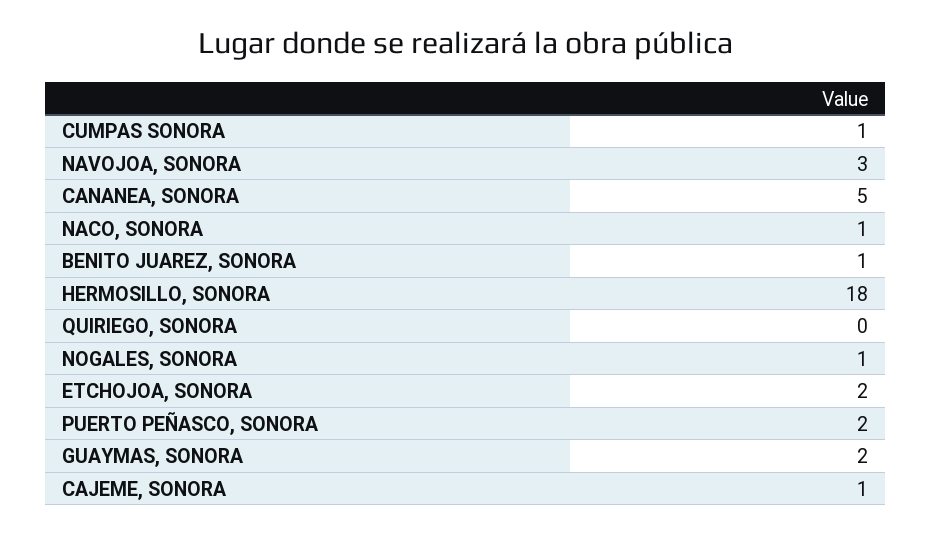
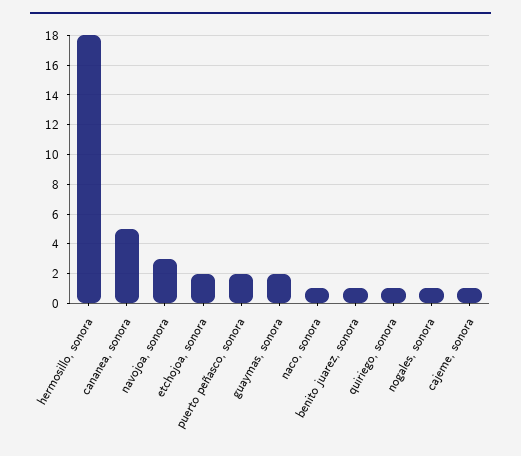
  {
-   "CUMPAS SONORA": 1,
    "NAVOJOA, SONORA": 3,
    "CANANEA, SONORA": 5,
    "NACO, SONORA": 1,
    "BENITO JUAREZ, SONORA": 1,
    "HERMOSILLO, SONORA": 18,
-   "QUIRIEGO, SONORA": 0,
+   "QUIRIEGO, SONORA": 1,
    "NOGALES, SONORA": 1,
    "ETCHOJOA, SONORA": 2,
    "PUERTO PEÑASCO, SONORA": 2,
    "GUAYMAS, SONORA": 2,
    "CAJEME, SONORA": 1
  }

